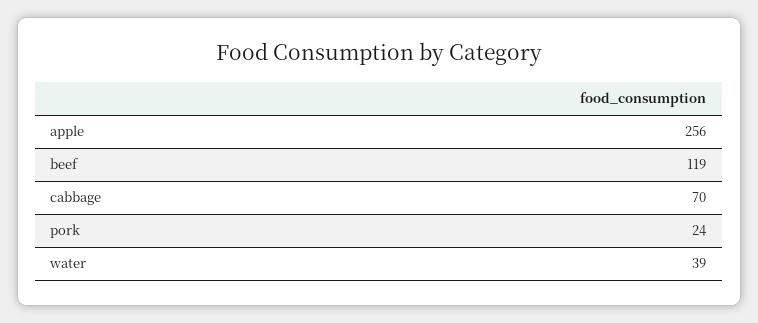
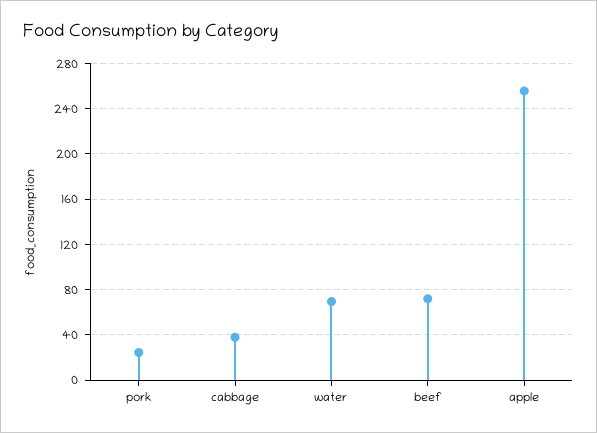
  {
    "apple": 256,
-   "beef": 119,
+   "beef": 70,
-   "cabbage": 70,
+   "cabbage": 40,
    "pork": 24,
-   "water": 39
+   "water": 70
  }

